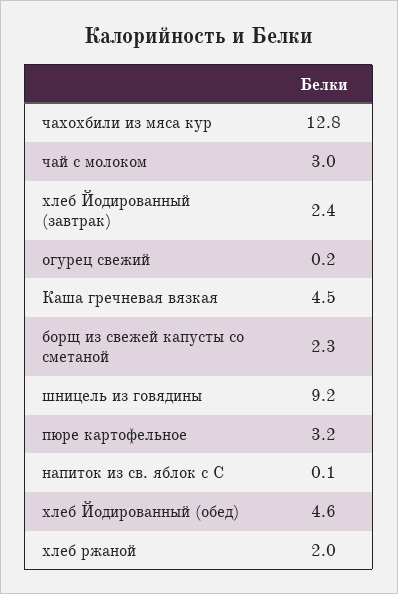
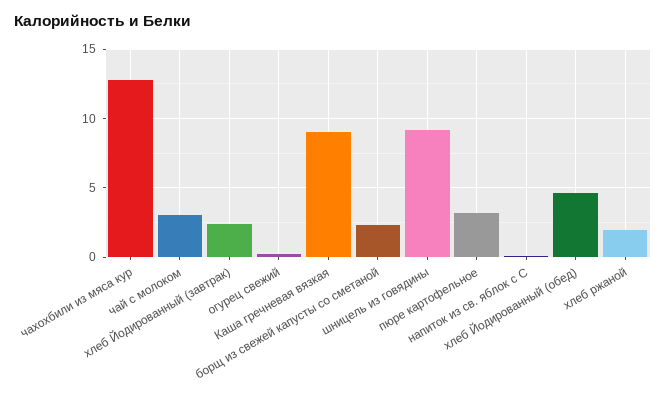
  {
    "чахохбили из мяса кур": 12.8,
    "чай с молоком": 3,
    "хлеб Йодированный (завтрак)": 2.4,
    "огурец свежий": 0.2,
-   "Каша гречневая вязкая": 4.5,
+   "Каша гречневая вязкая": 9,
    "борщ из свежей капусты со сметаной": 2.3,
    "шницель из говядины": 9.2,
    "пюре картофельное": 3.2,
    "напиток из св. яблок с С": 0.1,
    "хлеб Йодированный (обед)": 4.6,
    "хлеб ржаной": 2
  }

